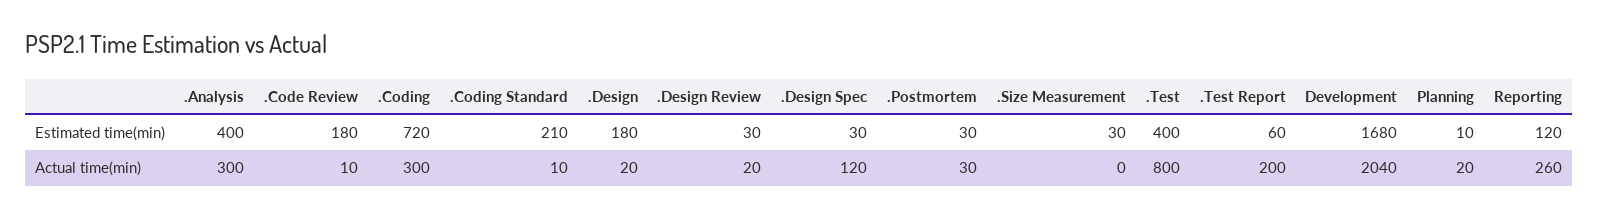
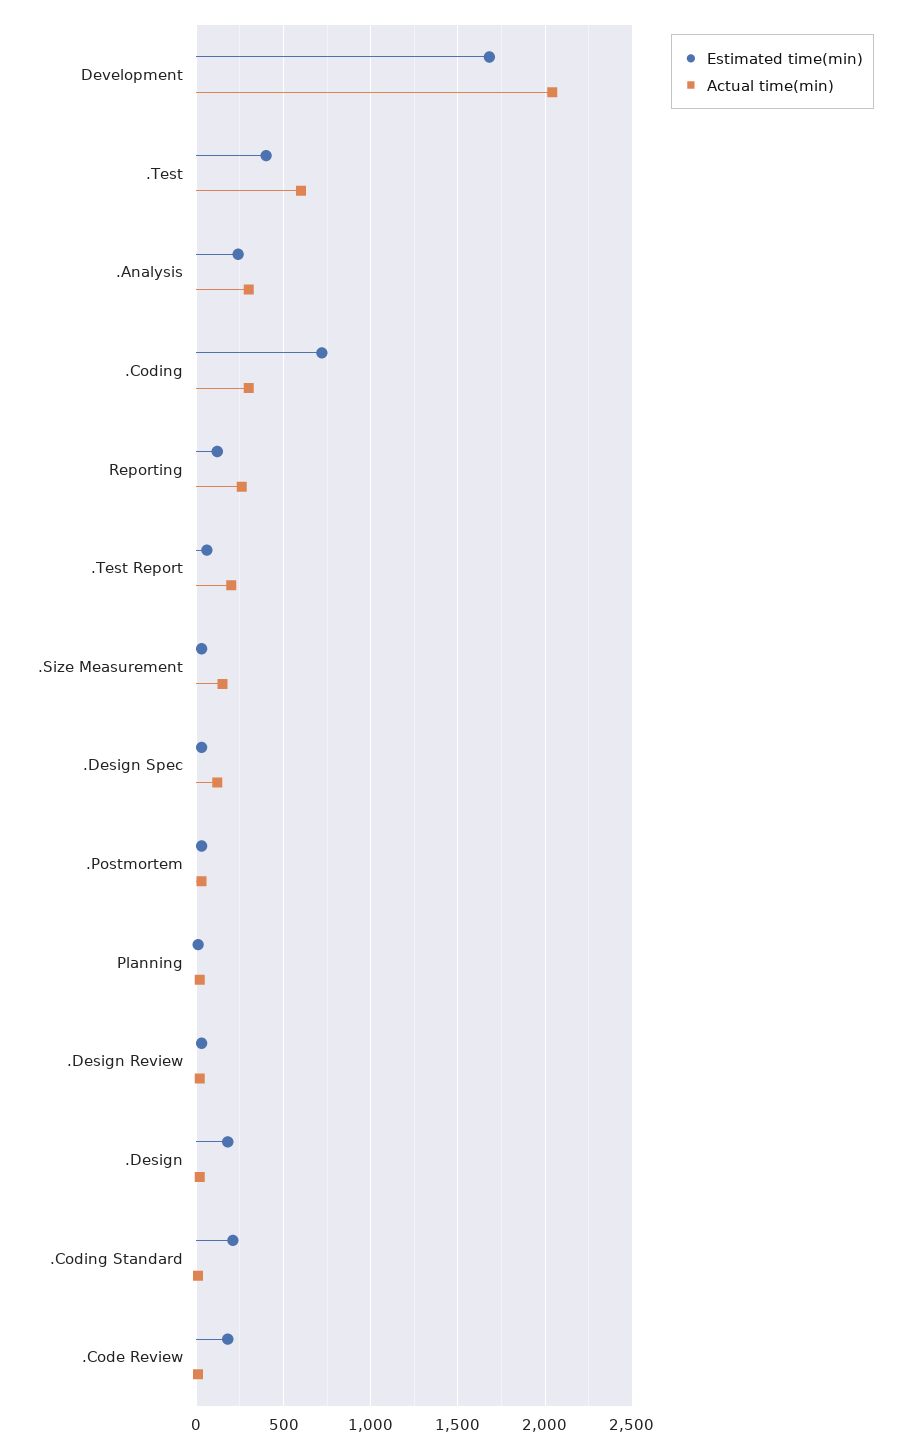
  {
    "Estimated time(min)": {
-     ".Analysis": 400,
+     ".Analysis": 250,
      ".Code Review": 180,
      ".Coding": 720,
      ".Coding Standard": 210,
      ".Design": 180,
      ".Design Review": 30,
      ".Design Spec": 30,
      ".Postmortem": 30,
      ".Size Measurement": 30,
      ".Test": 400,
      ".Test Report": 60,
      "Development": 1680,
      "Planning": 10,
      "Reporting": 120
    },
    "Actual time(min)": {
      ".Analysis": 300,
      ".Code Review": 10,
      ".Coding": 300,
      ".Coding Standard": 10,
      ".Design": 20,
      ".Design Review": 20,
      ".Design Spec": 120,
      ".Postmortem": 30,
-     ".Size Measurement": 0,
+     ".Size Measurement": 150,
-     ".Test": 800,
+     ".Test": 600,
      ".Test Report": 200,
      "Development": 2040,
      "Planning": 20,
      "Reporting": 260
    }
  }

